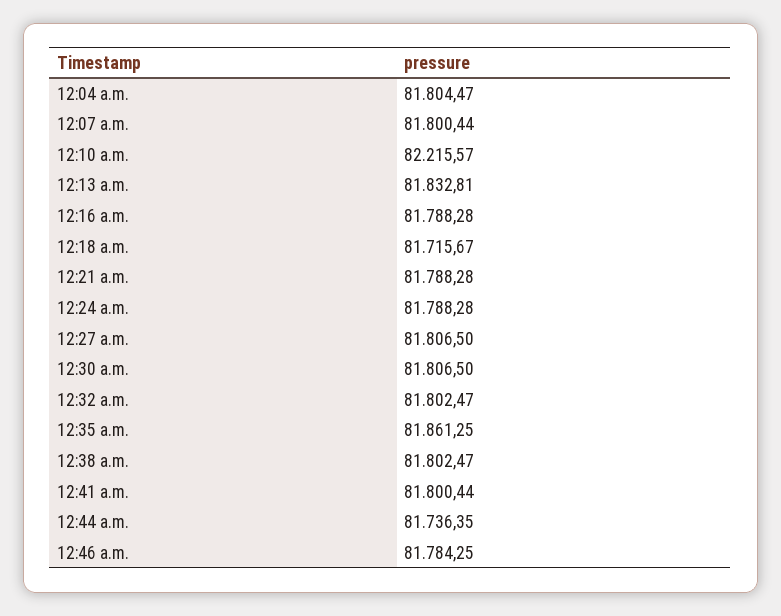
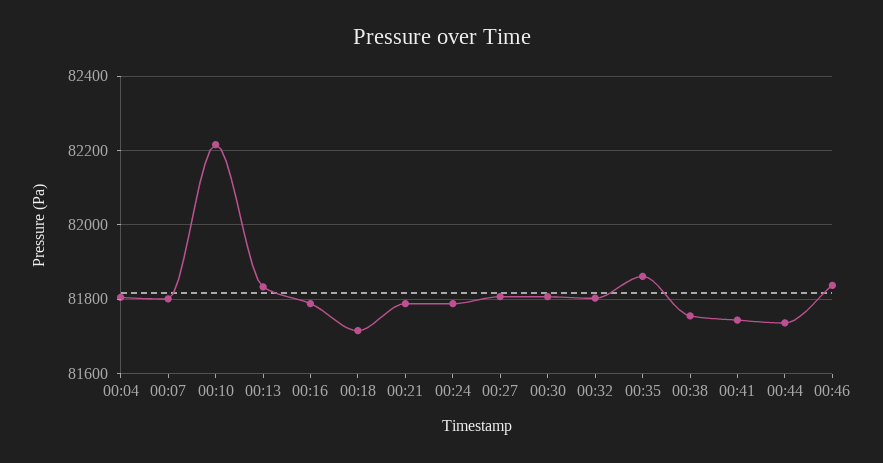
  {
    "12:04 a.m.": 81804.47,
    "12:07 a.m.": 81800.44,
    "12:10 a.m.": 82215.57,
    "12:13 a.m.": 81832.81,
    "12:16 a.m.": 81788.28,
    "12:18 a.m.": 81715.67,
    "12:21 a.m.": 81788.28,
    "12:24 a.m.": 81788.28,
    "12:27 a.m.": 81806.5,
    "12:30 a.m.": 81806.5,
    "12:32 a.m.": 81802.47,
    "12:35 a.m.": 81861.25,
-   "12:38 a.m.": 81802.47,
+   "12:38 a.m.": 81760,
-   "12:41 a.m.": 81800.44,
+   "12:41 a.m.": 81740,
    "12:44 a.m.": 81736.35,
-   "12:46 a.m.": 81784.25
+   "12:46 a.m.": 81840
  }

